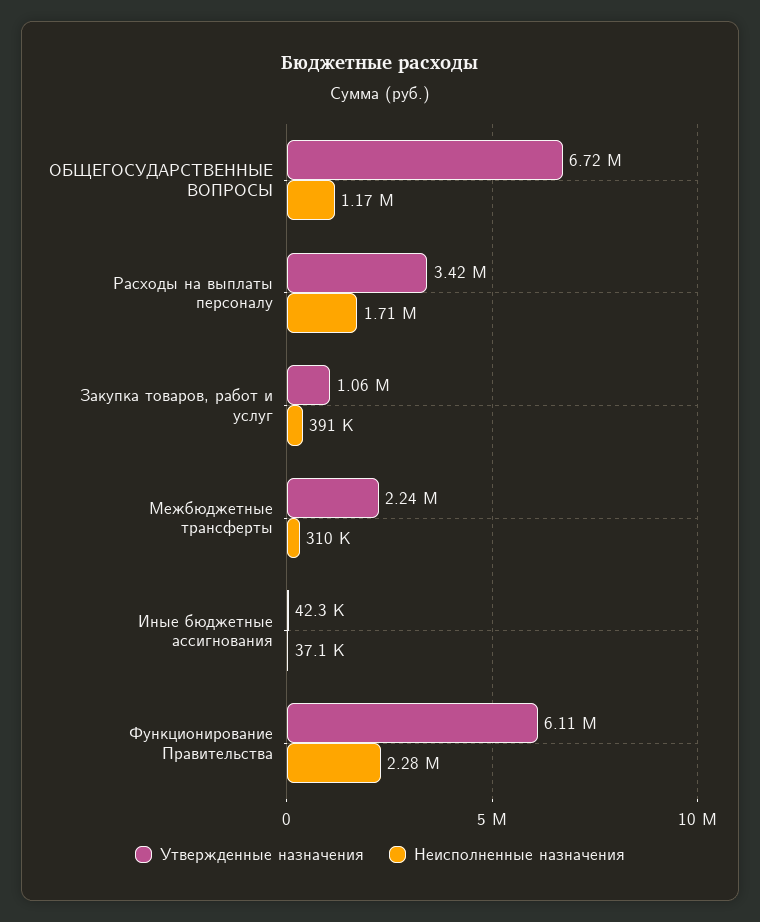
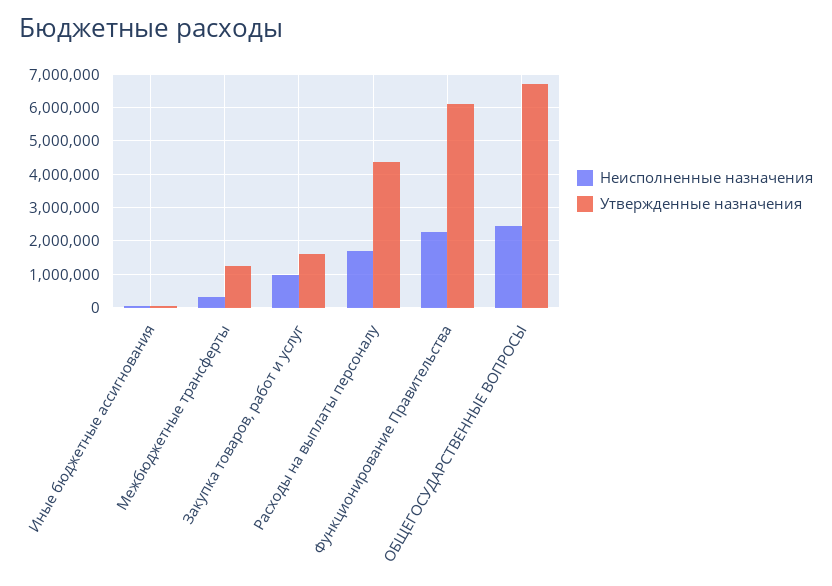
  {
    "Утвержденные назначения": {
      "ОБЩЕГОСУДАРСТВЕННЫЕ ВОПРОСЫ": 6720000,
-     "Расходы на выплаты персоналу": 3420000,
+     "Расходы на выплаты персоналу": 4400000,
-     "Закупка товаров, работ и услуг": 1060000,
+     "Закупка товаров, работ и услуг": 1600000,
-     "Межбюджетные трансферты": 2240000,
+     "Межбюджетные трансферты": 1200000,
      "Иные бюджетные ассигнования": 42300,
      "Функционирование Правительства": 6110000
    },
    "Неисполненные назначения": {
-     "ОБЩЕГОСУДАРСТВЕННЫЕ ВОПРОСЫ": 1170000,
+     "ОБЩЕГОСУДАРСТВЕННЫЕ ВОПРОСЫ": 2400000,
      "Расходы на выплаты персоналу": 1710000,
-     "Закупка товаров, работ и услуг": 391000,
+     "Закупка товаров, работ и услуг": 1000000,
      "Межбюджетные трансферты": 310000,
      "Иные бюджетные ассигнования": 37100,
      "Функционирование Правительства": 2280000
    }
  }

